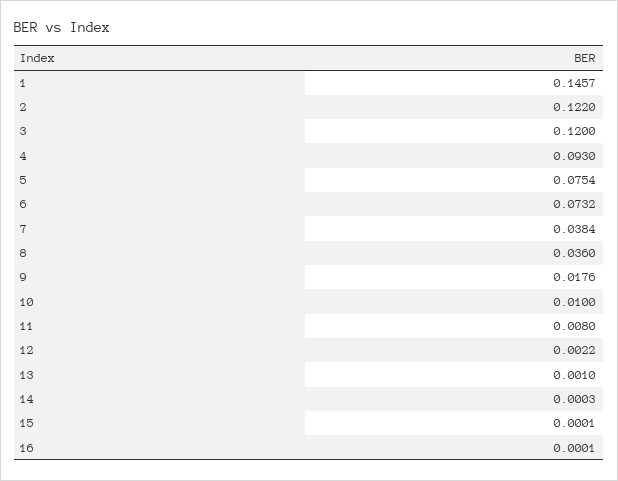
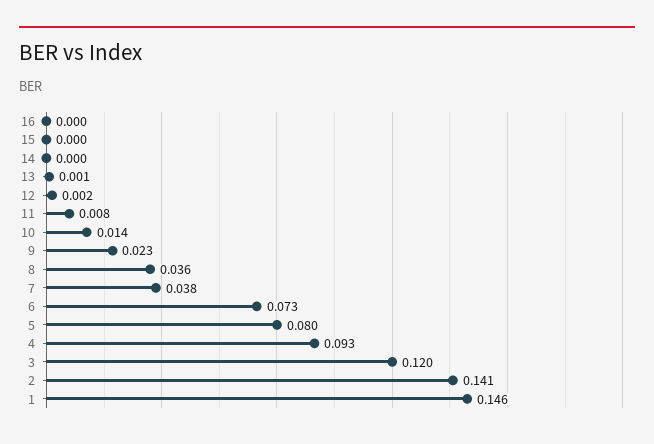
  {
    "1": 0.1457,
-   "2": 0.122,
+   "2": 0.141,
    "3": 0.12,
    "4": 0.093,
-   "5": 0.0754,
+   "5": 0.08,
    "6": 0.0732,
    "7": 0.0384,
    "8": 0.036,
-   "9": 0.0176,
+   "9": 0.023,
-   "10": 0.01,
+   "10": 0.014,
    "11": 0.008,
    "12": 0.0022,
    "13": 0.001,
    "14": 0.0003,
    "15": 0.0001,
    "16": 0.0001
  }

